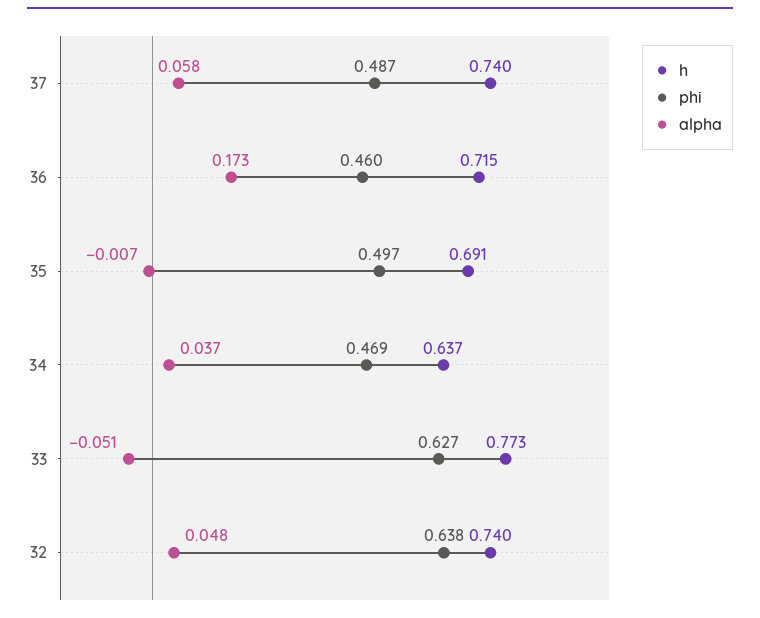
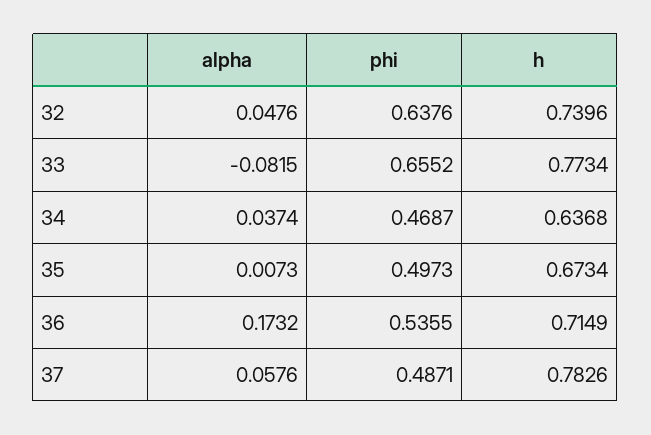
  {
    "h": {
-     "37": 0.74,
+     "37": 0.7826,
      "36": 0.7149,
-     "35": 0.691,
+     "35": 0.6734,
      "34": 0.6368,
      "33": 0.7734,
      "32": 0.7396
    },
    "phi": {
      "37": 0.4871,
-     "36": 0.46,
+     "36": 0.5355,
      "35": 0.4973,
      "34": 0.4687,
-     "33": 0.627,
+     "33": 0.6552,
      "32": 0.6376
    },
    "alpha": {
      "37": 0.0576,
      "36": 0.1732,
-     "35": -0.007,
+     "35": 0.0073,
      "34": 0.0374,
-     "33": -0.051,
+     "33": -0.0815,
      "32": 0.0476
    }
  }

